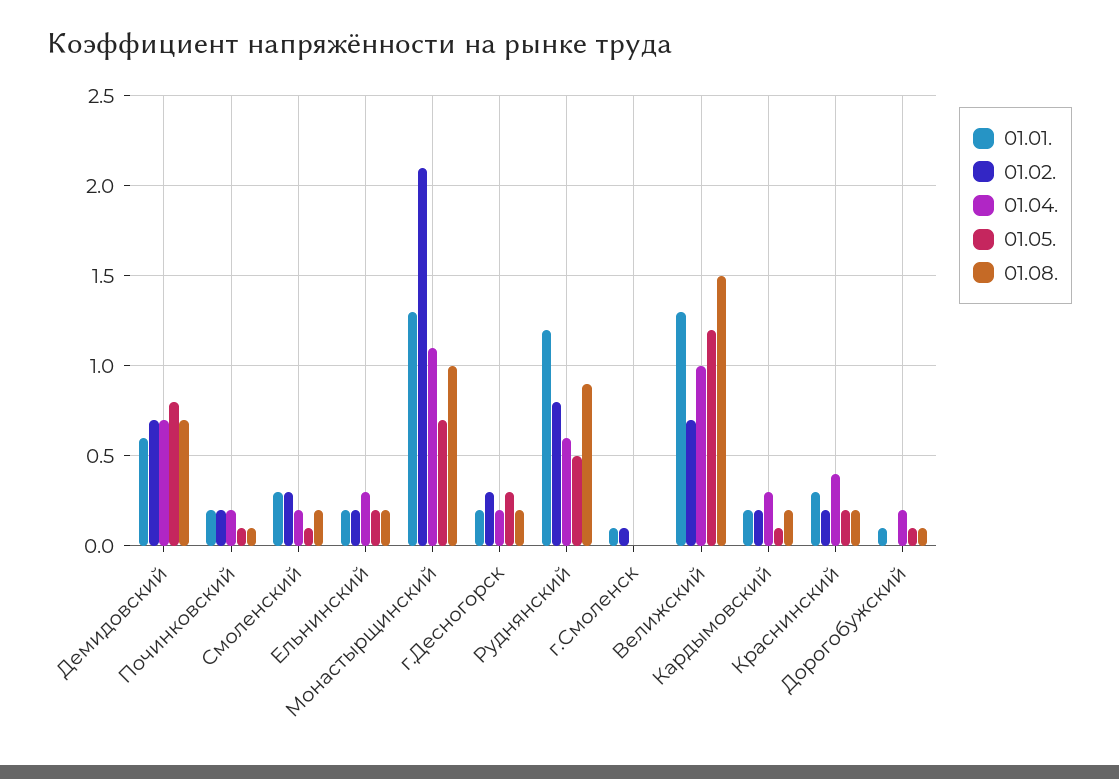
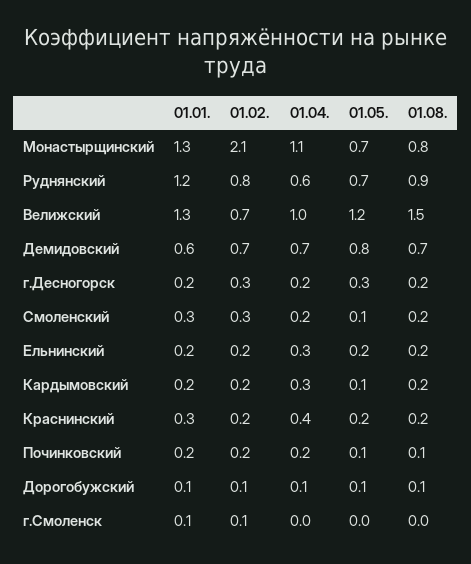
  {
    "01.01.": {
      "Демидовский": 0.6,
      "Починковский": 0.2,
      "Смоленский": 0.3,
      "Ельнинский": 0.2,
      "Монастырщинский": 1.3,
      "г.Десногорск": 0.2,
      "Руднянский": 1.2,
      "г.Смоленск": 0.1,
      "Велижский": 1.3,
      "Кардымовский": 0.2,
      "Краснинский": 0.3,
      "Дорогобужский": 0.1
    },
    "01.02.": {
      "Демидовский": 0.7,
      "Починковский": 0.2,
      "Смоленский": 0.3,
      "Ельнинский": 0.2,
      "Монастырщинский": 2.1,
      "г.Десногорск": 0.3,
      "Руднянский": 0.8,
      "г.Смоленск": 0.1,
      "Велижский": 0.7,
      "Кардымовский": 0.2,
      "Краснинский": 0.2,
-     "Дорогобужский": 0
+     "Дорогобужский": 0.1
    },
    "01.04.": {
      "Демидовский": 0.7,
      "Починковский": 0.2,
      "Смоленский": 0.2,
      "Ельнинский": 0.3,
      "Монастырщинский": 1.1,
      "г.Десногорск": 0.2,
      "Руднянский": 0.6,
      "г.Смоленск": 0,
      "Велижский": 1,
      "Кардымовский": 0.3,
      "Краснинский": 0.4,
-     "Дорогобужский": 0.2
+     "Дорогобужский": 0.1
    },
    "01.05.": {
      "Демидовский": 0.8,
      "Починковский": 0.1,
      "Смоленский": 0.1,
      "Ельнинский": 0.2,
      "Монастырщинский": 0.7,
      "г.Десногорск": 0.3,
-     "Руднянский": 0.5,
+     "Руднянский": 0.7,
      "г.Смоленск": 0,
      "Велижский": 1.2,
      "Кардымовский": 0.1,
      "Краснинский": 0.2,
      "Дорогобужский": 0.1
    },
    "01.08.": {
      "Демидовский": 0.7,
      "Починковский": 0.1,
      "Смоленский": 0.2,
      "Ельнинский": 0.2,
-     "Монастырщинский": 1,
+     "Монастырщинский": 0.8,
      "г.Десногорск": 0.2,
      "Руднянский": 0.9,
      "г.Смоленск": 0,
      "Велижский": 1.5,
      "Кардымовский": 0.2,
      "Краснинский": 0.2,
      "Дорогобужский": 0.1
    }
  }

